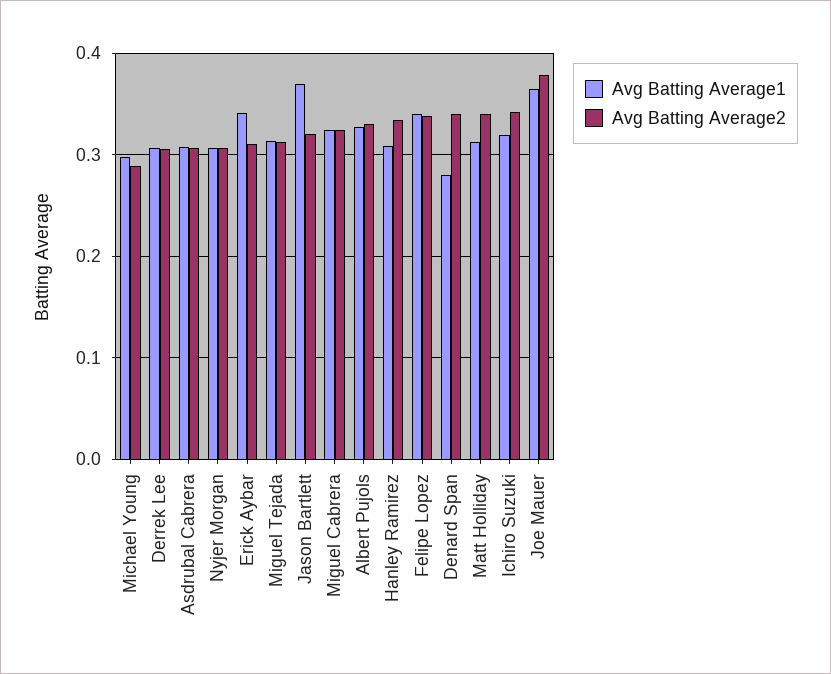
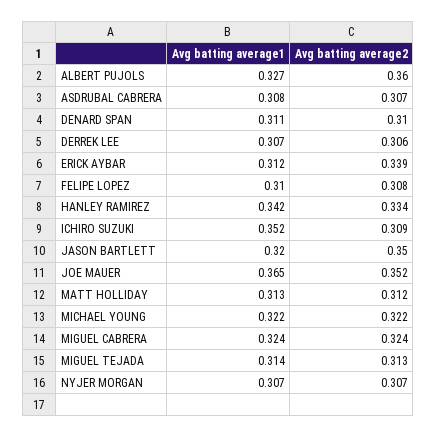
  {
    "Avg Batting Average1": {
-     "Michael Young": 0.3,
+     "Michael Young": 0.322,
      "Derrek Lee": 0.307,
      "Asdrubal Cabrera": 0.308,
      "Nyjer Morgan": 0.307,
-     "Erick Aybar": 0.34,
+     "Erick Aybar": 0.312,
      "Miguel Tejada": 0.314,
-     "Jason Bartlett": 0.37,
+     "Jason Bartlett": 0.32,
      "Miguel Cabrera": 0.324,
      "Albert Pujols": 0.327,
-     "Hanley Ramirez": 0.31,
+     "Hanley Ramirez": 0.342,
-     "Felipe Lopez": 0.34,
+     "Felipe Lopez": 0.31,
-     "Denard Span": 0.28,
+     "Denard Span": 0.311,
      "Matt Holliday": 0.313,
-     "Ichiro Suzuki": 0.32,
+     "Ichiro Suzuki": 0.352,
      "Joe Mauer": 0.365
    },
    "Avg Batting Average2": {
-     "Michael Young": 0.29,
+     "Michael Young": 0.322,
      "Derrek Lee": 0.306,
      "Asdrubal Cabrera": 0.307,
      "Nyjer Morgan": 0.307,
-     "Erick Aybar": 0.31,
+     "Erick Aybar": 0.339,
      "Miguel Tejada": 0.313,
-     "Jason Bartlett": 0.32,
+     "Jason Bartlett": 0.35,
      "Miguel Cabrera": 0.324,
-     "Albert Pujols": 0.33,
+     "Albert Pujols": 0.36,
      "Hanley Ramirez": 0.334,
-     "Felipe Lopez": 0.34,
+     "Felipe Lopez": 0.308,
-     "Denard Span": 0.34,
+     "Denard Span": 0.31,
-     "Matt Holliday": 0.34,
+     "Matt Holliday": 0.312,
-     "Ichiro Suzuki": 0.34,
+     "Ichiro Suzuki": 0.309,
-     "Joe Mauer": 0.38
+     "Joe Mauer": 0.352
    }
  }

